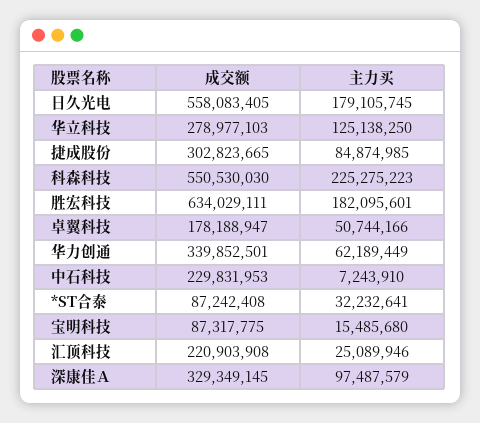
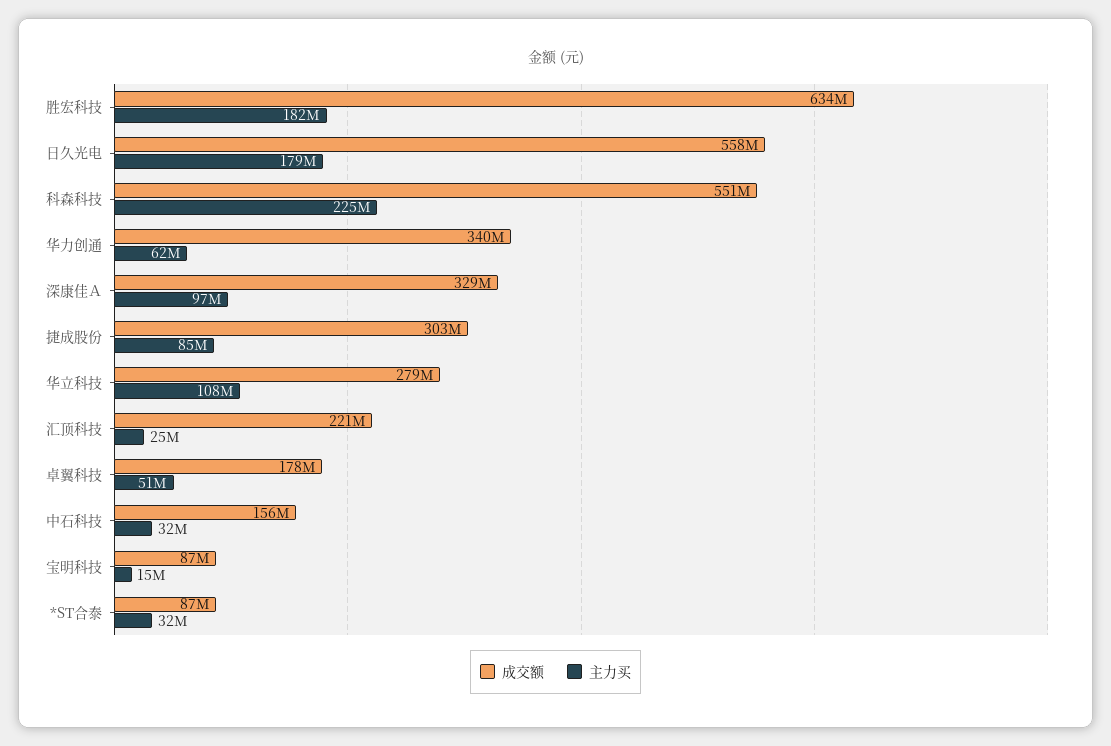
  {
    "成交额": {
      "日久光电": 558083405,
      "华立科技": 278977103,
      "捷成股份": 302823665,
      "科森科技": 550530030,
      "胜宏科技": 634029111,
      "卓翼科技": 178188947,
      "华力创通": 339852501,
-     "中石科技": 229831953,
+     "中石科技": 156000000,
      "*ST合泰": 87242408,
      "宝明科技": 87317775,
      "汇顶科技": 220903908,
      "深康佳Ａ": 329349145
    },
    "主力买": {
      "日久光电": 179105745,
-     "华立科技": 125138250,
+     "华立科技": 108000000,
      "捷成股份": 84874985,
      "科森科技": 225275223,
      "胜宏科技": 182095601,
      "卓翼科技": 50744166,
      "华力创通": 62189449,
-     "中石科技": 7243910,
+     "中石科技": 32000000,
      "*ST合泰": 32232641,
      "宝明科技": 15485680,
      "汇顶科技": 25089946,
      "深康佳Ａ": 97487579
    }
  }

